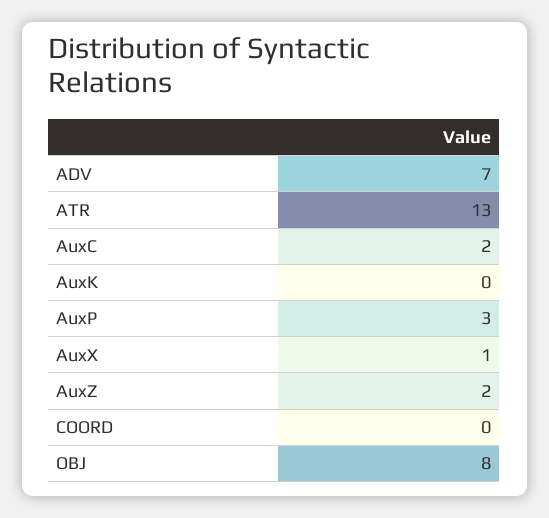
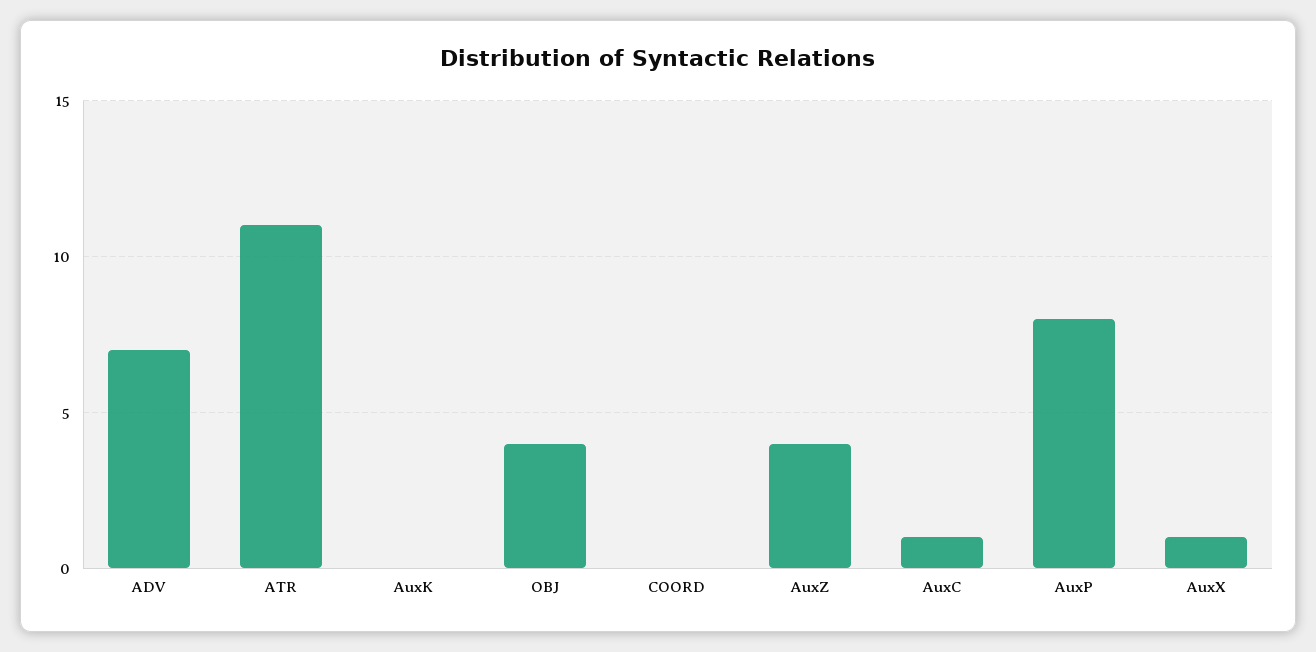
  {
    "ADV": 7,
-   "ATR": 13,
+   "ATR": 11,
-   "AuxC": 2,
+   "AuxC": 1,
    "AuxK": 0,
-   "AuxP": 3,
+   "AuxP": 8,
    "AuxX": 1,
-   "AuxZ": 2,
+   "AuxZ": 4,
    "COORD": 0,
-   "OBJ": 8
+   "OBJ": 4
  }

